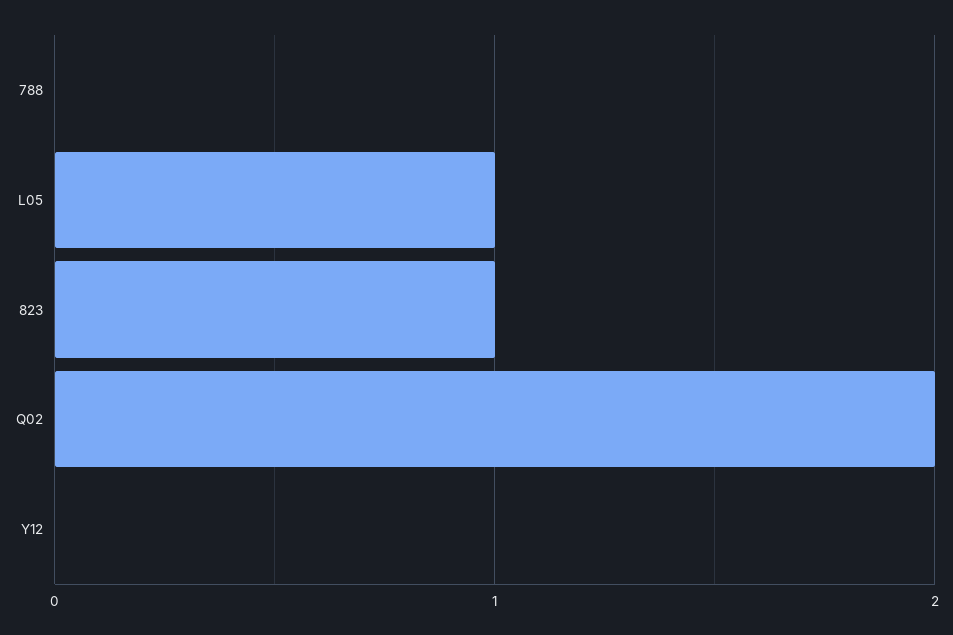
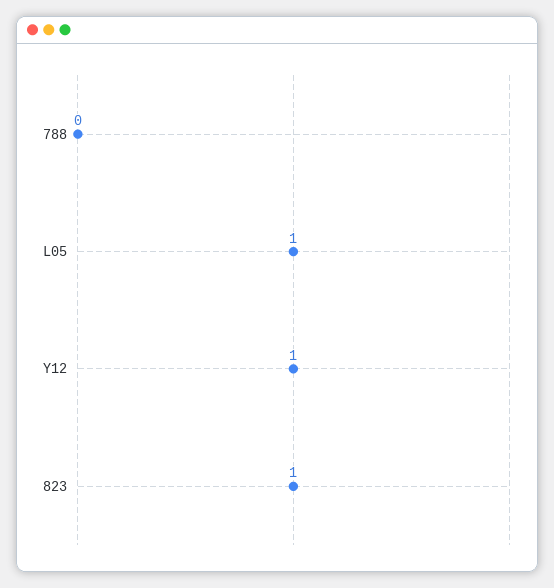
  {
    "788": 0,
    "L05": 1,
    "823": 1,
-   "Q02": 2,
-   "Y12": 0
+   "Y12": 1
  }

